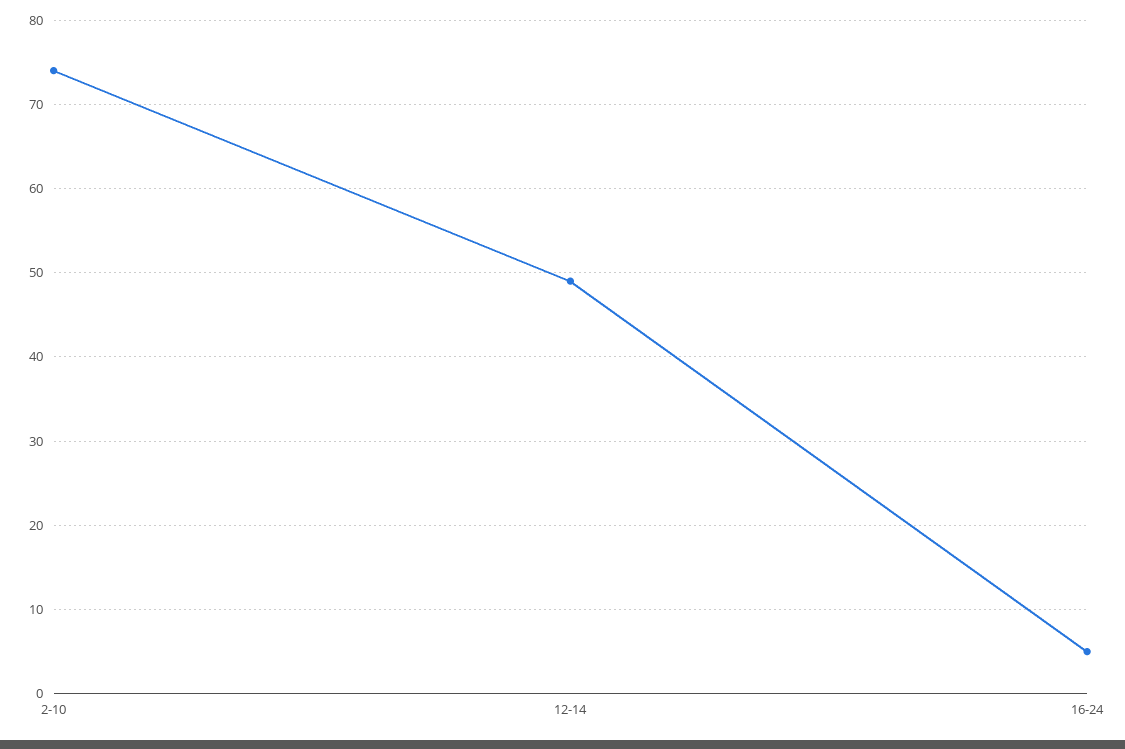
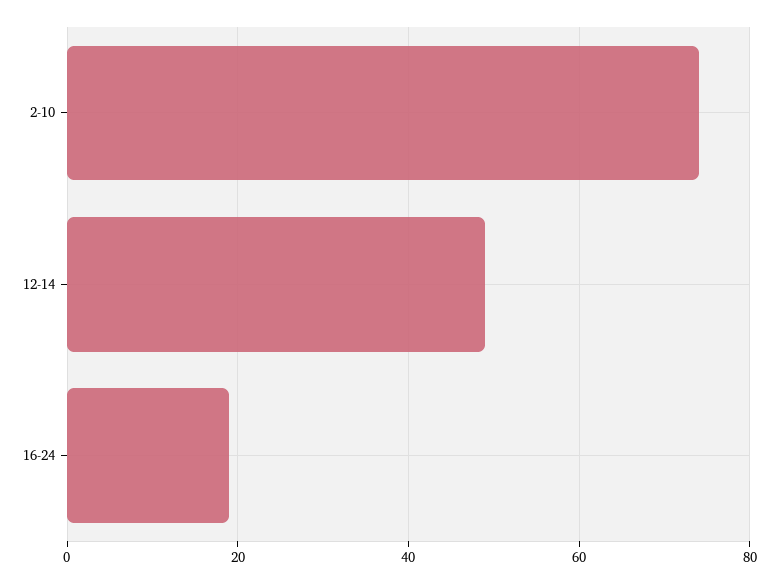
  {
    "2-10": 74,
    "12-14": 49,
-   "16-24": 5
+   "16-24": 20
  }

